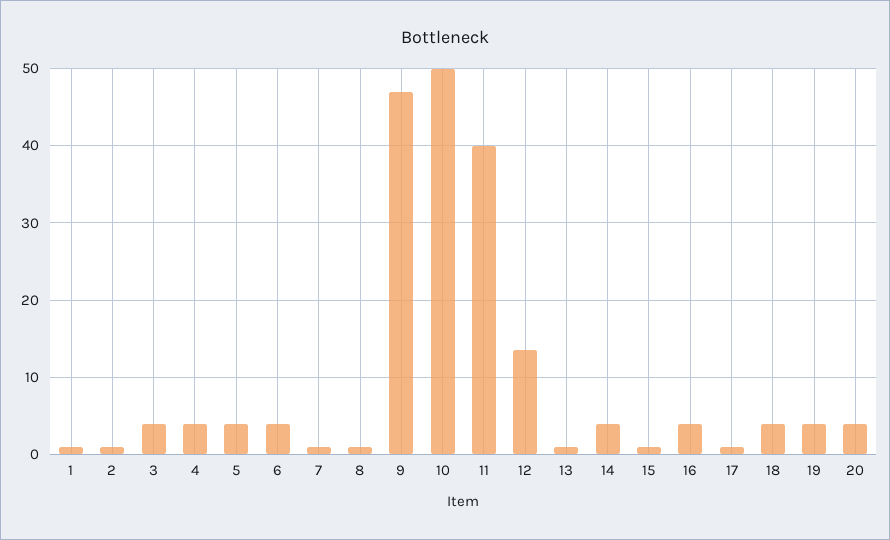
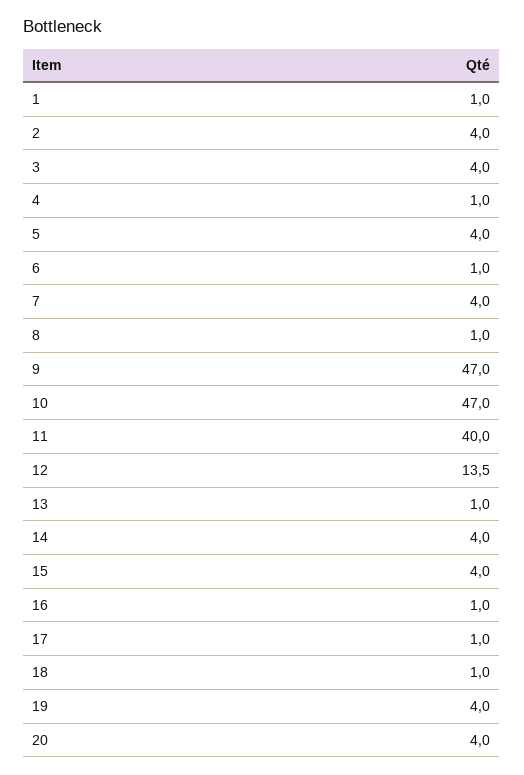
  {
    "1": 1,
-   "2": 1,
+   "2": 4,
    "3": 4,
-   "4": 4,
+   "4": 1,
    "5": 4,
-   "6": 4,
+   "6": 1,
-   "7": 1,
+   "7": 4,
    "8": 1,
    "9": 47,
-   "10": 50,
+   "10": 47,
    "11": 40,
    "12": 13.5,
    "13": 1,
    "14": 4,
-   "15": 1,
+   "15": 4,
-   "16": 4,
+   "16": 1,
    "17": 1,
-   "18": 4,
+   "18": 1,
    "19": 4,
    "20": 4
  }

